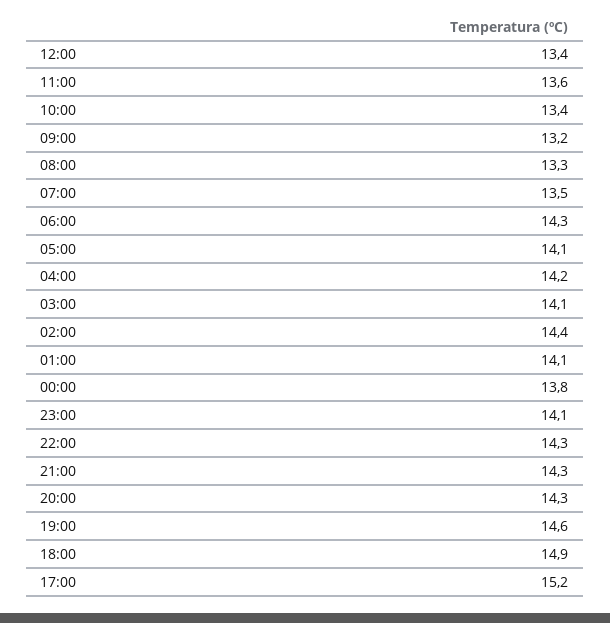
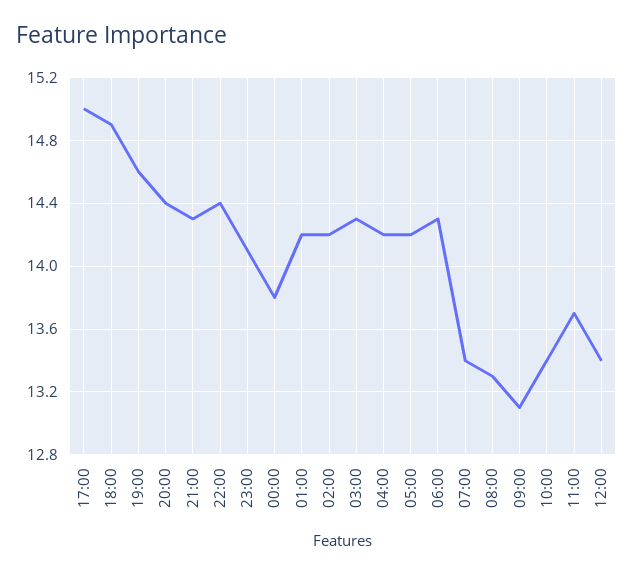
  {
    "12:00": 13.4,
-   "11:00": 13.6,
+   "11:00": 13.7,
    "10:00": 13.4,
-   "09:00": 13.2,
+   "09:00": 13.1,
    "08:00": 13.3,
-   "07:00": 13.5,
+   "07:00": 13.4,
    "06:00": 14.3,
-   "05:00": 14.1,
+   "05:00": 14.2,
    "04:00": 14.2,
-   "03:00": 14.1,
+   "03:00": 14.3,
-   "02:00": 14.4,
+   "02:00": 14.2,
-   "01:00": 14.1,
+   "01:00": 14.2,
    "00:00": 13.8,
    "23:00": 14.1,
-   "22:00": 14.3,
+   "22:00": 14.4,
    "21:00": 14.3,
-   "20:00": 14.3,
+   "20:00": 14.4,
    "19:00": 14.6,
    "18:00": 14.9,
-   "17:00": 15.2
+   "17:00": 15
  }

